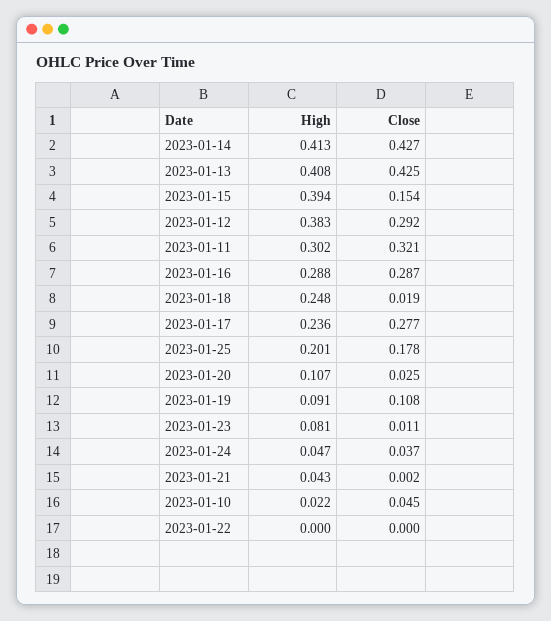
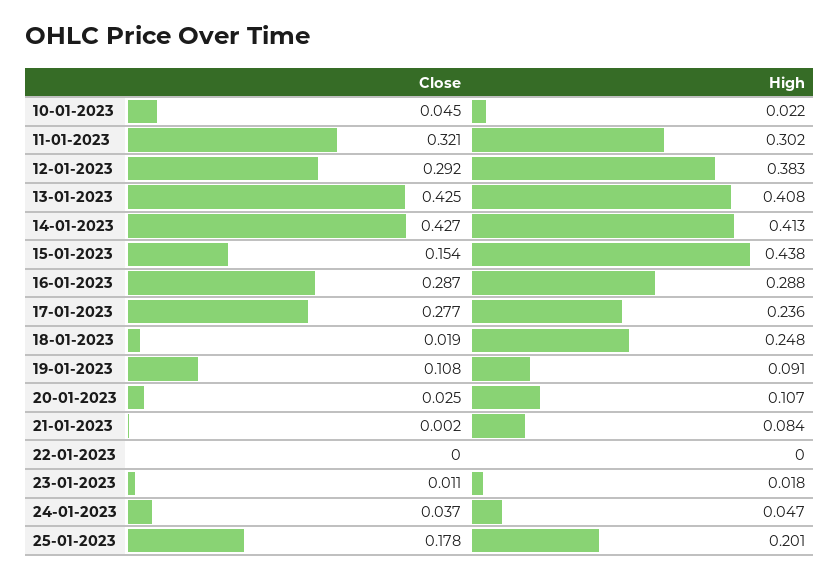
  {
    "High": {
      "2023-01-14": 0.413,
      "2023-01-13": 0.408,
-     "2023-01-15": 0.394,
+     "2023-01-15": 0.438,
      "2023-01-12": 0.383,
      "2023-01-11": 0.302,
      "2023-01-16": 0.288,
      "2023-01-18": 0.248,
      "2023-01-17": 0.236,
      "2023-01-25": 0.201,
      "2023-01-20": 0.107,
      "2023-01-19": 0.091,
-     "2023-01-23": 0.081,
+     "2023-01-23": 0.018,
      "2023-01-24": 0.047,
-     "2023-01-21": 0.043,
+     "2023-01-21": 0.084,
      "2023-01-10": 0.022,
      "2023-01-22": 0
    },
    "Close": {
      "2023-01-14": 0.427,
      "2023-01-13": 0.425,
      "2023-01-15": 0.154,
      "2023-01-12": 0.292,
      "2023-01-11": 0.321,
      "2023-01-16": 0.287,
      "2023-01-18": 0.019,
      "2023-01-17": 0.277,
      "2023-01-25": 0.178,
      "2023-01-20": 0.025,
      "2023-01-19": 0.108,
      "2023-01-23": 0.011,
      "2023-01-24": 0.037,
      "2023-01-21": 0.002,
      "2023-01-10": 0.045,
      "2023-01-22": 0
    }
  }

